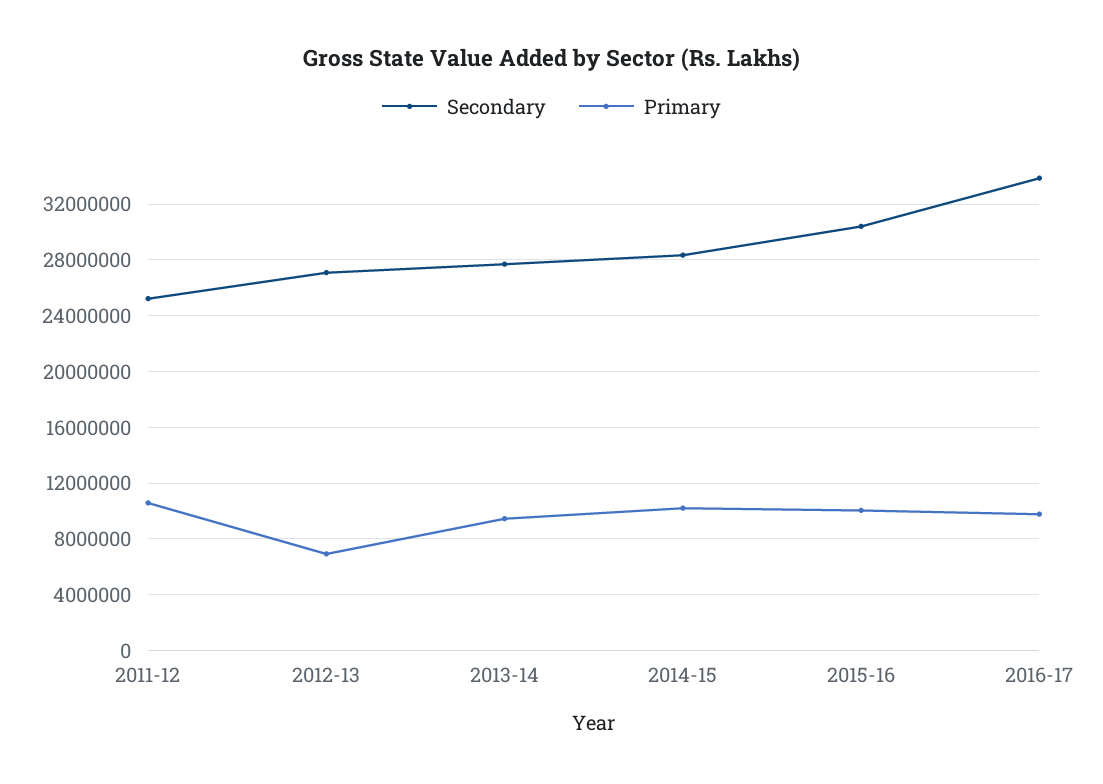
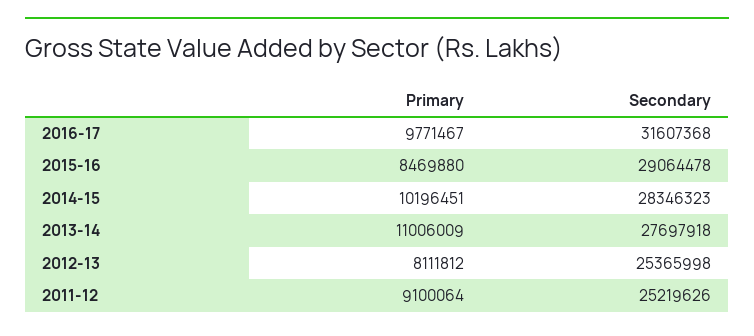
  {
    "Secondary": {
      "2011-12": 25219626,
-     "2012-13": 27000000,
+     "2012-13": 25365998,
      "2013-14": 27697918,
      "2014-15": 28346323,
-     "2015-16": 30500000,
+     "2015-16": 29064478,
-     "2016-17": 34000000
+     "2016-17": 31607368
    },
    "Primary": {
-     "2011-12": 10500000,
+     "2011-12": 9100064,
-     "2012-13": 7000000,
+     "2012-13": 8111812,
-     "2013-14": 9500000,
+     "2013-14": 11006009,
      "2014-15": 10196451,
-     "2015-16": 10000000,
+     "2015-16": 8469880,
      "2016-17": 9771467
    }
  }

